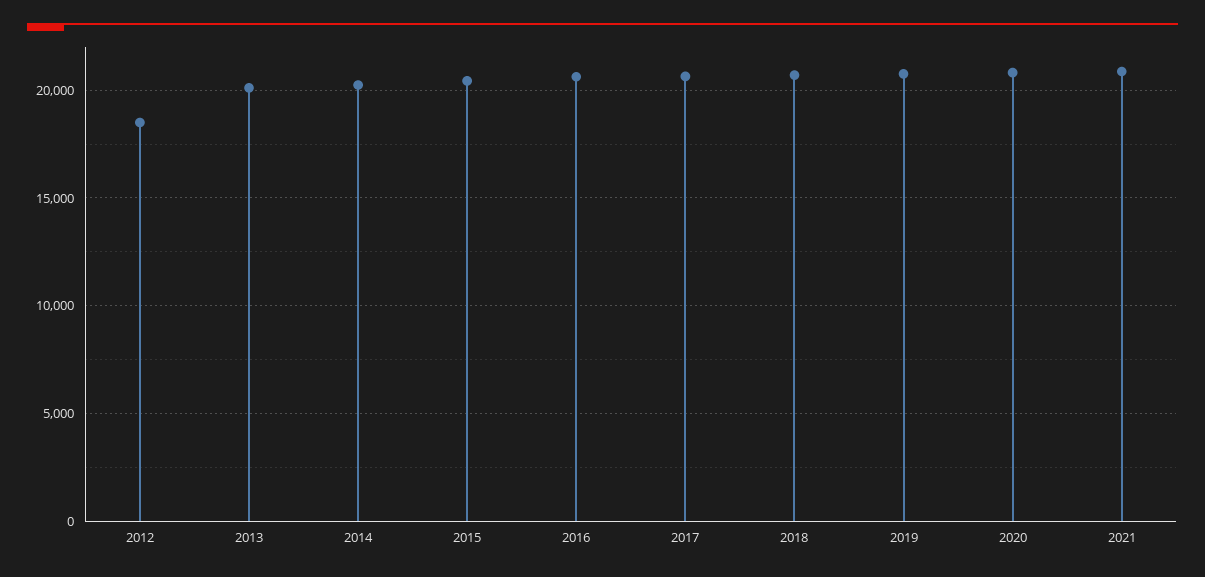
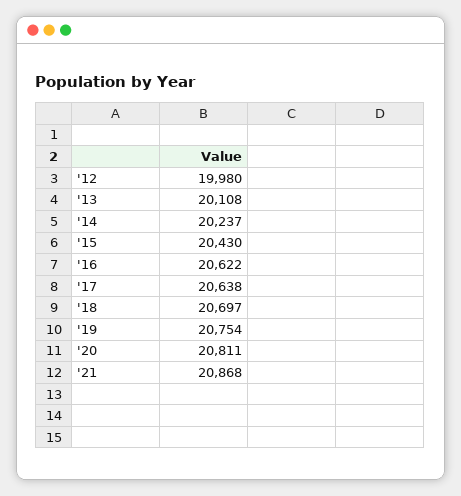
  {
-   "2012": 18500,
+   "2012": 19980,
    "2013": 20108,
    "2014": 20237,
    "2015": 20430,
    "2016": 20622,
    "2017": 20638,
    "2018": 20697,
    "2019": 20754,
    "2020": 20811,
    "2021": 20868
  }

